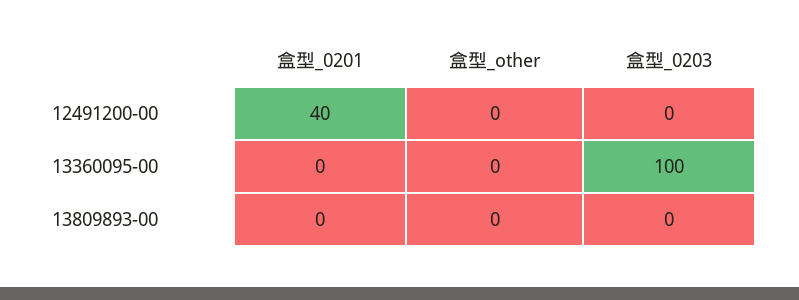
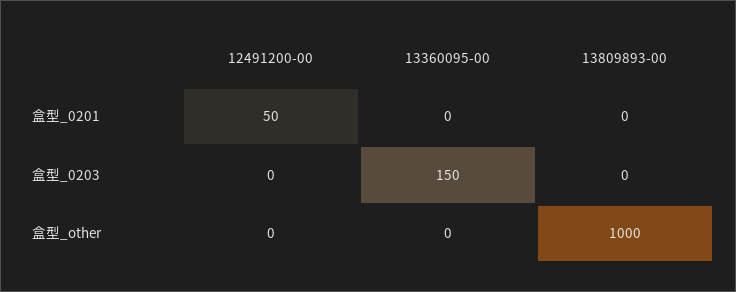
  {
    "盒型_0201": {
-     "12491200-00": 40,
+     "12491200-00": 50,
      "13360095-00": 0,
      "13809893-00": 0
    },
    "盒型_other": {
      "12491200-00": 0,
      "13360095-00": 0,
-     "13809893-00": 0
+     "13809893-00": 1000
    },
    "盒型_0203": {
      "12491200-00": 0,
-     "13360095-00": 100,
+     "13360095-00": 150,
      "13809893-00": 0
    }
  }

